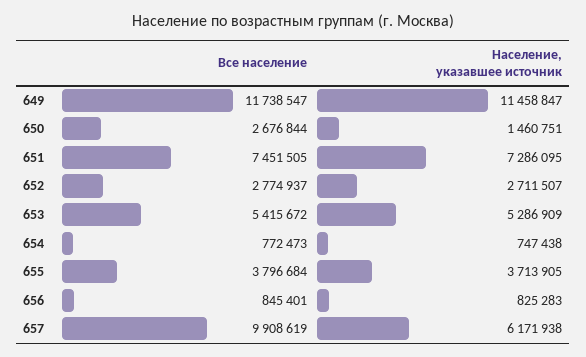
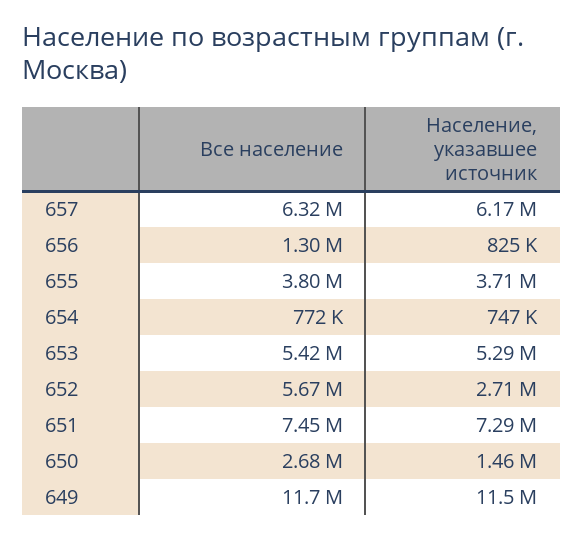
  {
    "Все население": {
      "649": 11738547,
      "650": 2676844,
      "651": 7451505,
-     "652": 2774937,
+     "652": 5670000,
      "653": 5415672,
      "654": 772473,
      "655": 3796684,
-     "656": 845401,
+     "656": 1300000,
-     "657": 9908619
+     "657": 6320000
    },
    "Население, указавшее источник": {
      "649": 11458847,
      "650": 1460751,
      "651": 7286095,
      "652": 2711507,
      "653": 5286909,
      "654": 747438,
      "655": 3713905,
      "656": 825283,
      "657": 6171938
    }
  }

